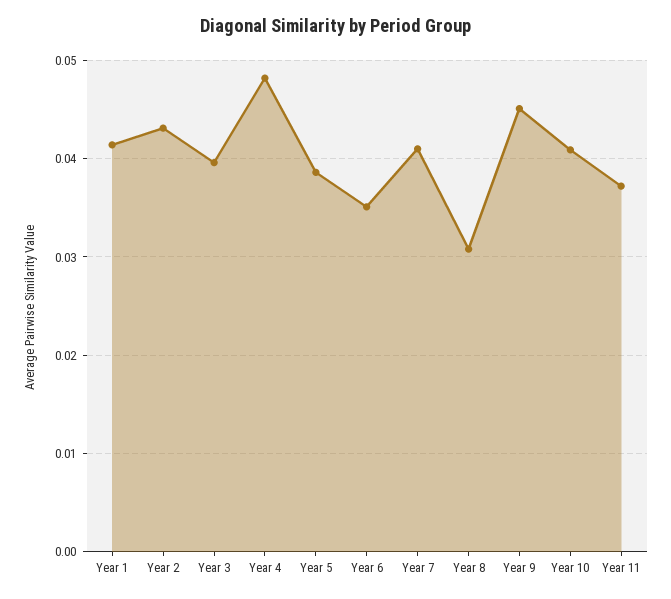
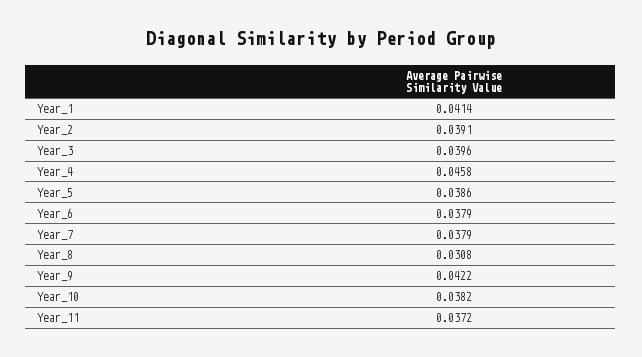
  {
    "Year 1": 0.0414,
-   "Year 2": 0.043,
+   "Year 2": 0.0391,
    "Year 3": 0.0396,
-   "Year 4": 0.048,
+   "Year 4": 0.0458,
    "Year 5": 0.0386,
-   "Year 6": 0.035,
+   "Year 6": 0.0379,
-   "Year 7": 0.041,
+   "Year 7": 0.0379,
    "Year 8": 0.0308,
-   "Year 9": 0.045,
+   "Year 9": 0.0422,
-   "Year 10": 0.041,
+   "Year 10": 0.0382,
    "Year 11": 0.0372
  }

